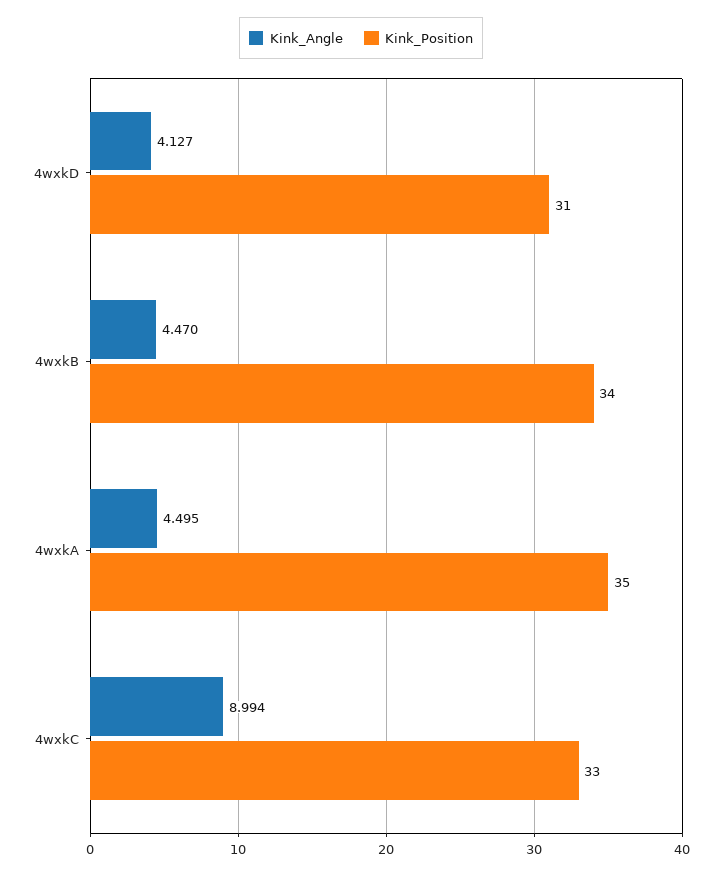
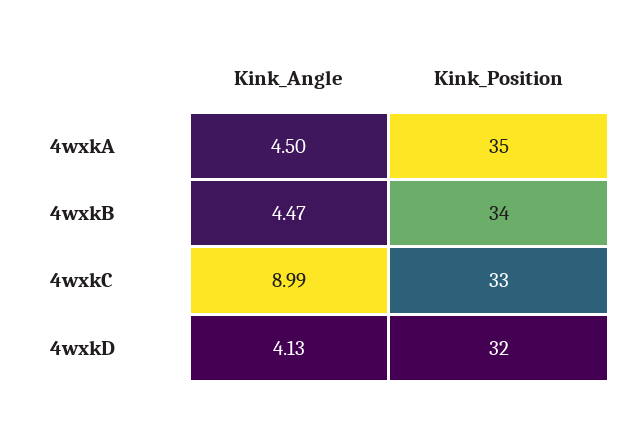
  {
    "Kink_Angle": {
      "4wxkD": 4.127,
      "4wxkB": 4.47,
      "4wxkA": 4.495,
      "4wxkC": 8.994
    },
    "Kink_Position": {
-     "4wxkD": 31,
+     "4wxkD": 32,
      "4wxkB": 34,
      "4wxkA": 35,
      "4wxkC": 33
    }
  }

